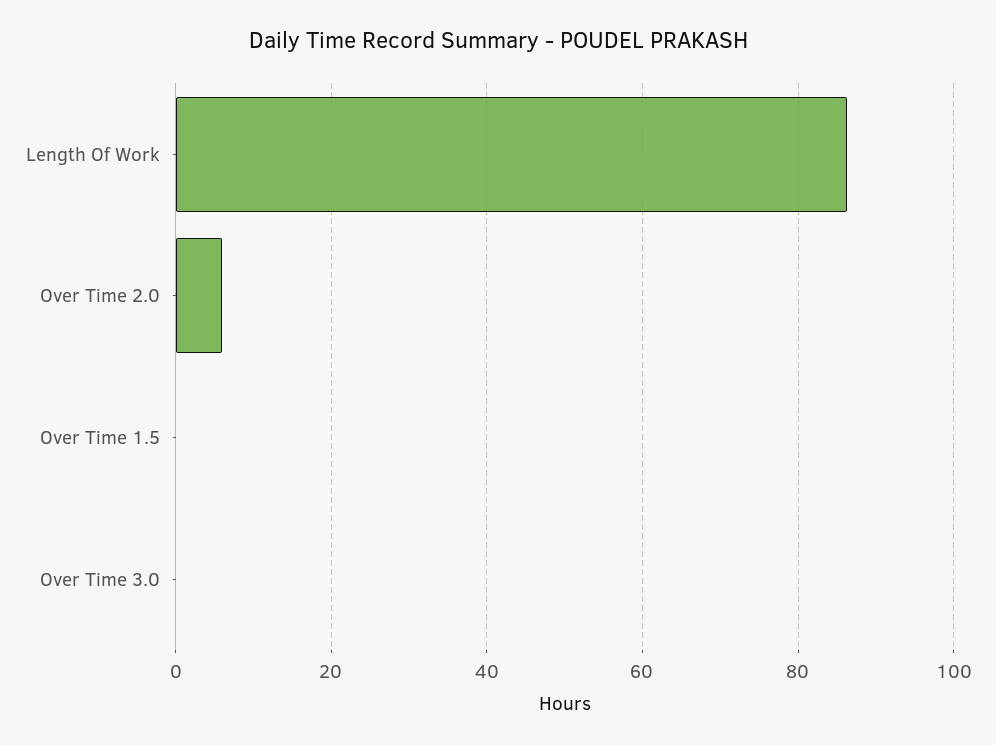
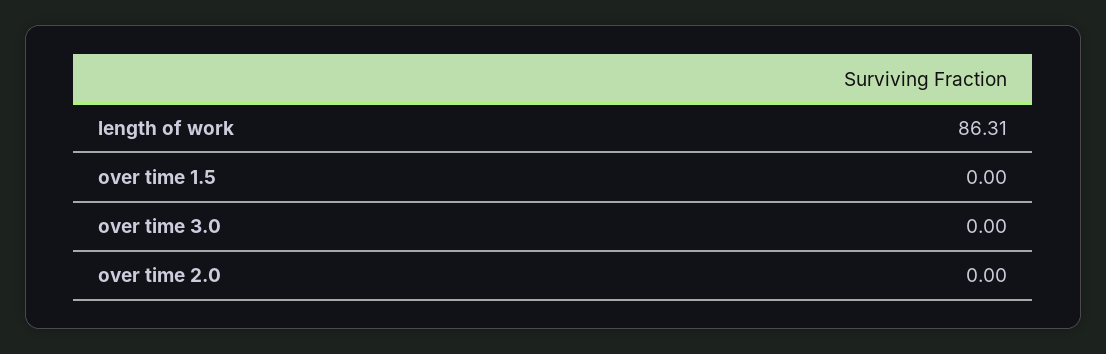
  {
    "Length Of Work": 86.31,
-   "Over Time 2.0": 6,
+   "Over Time 2.0": 0,
    "Over Time 1.5": 0,
    "Over Time 3.0": 0
  }

